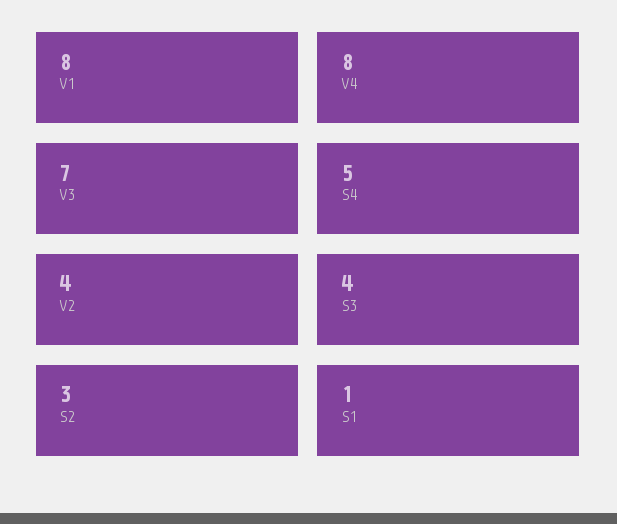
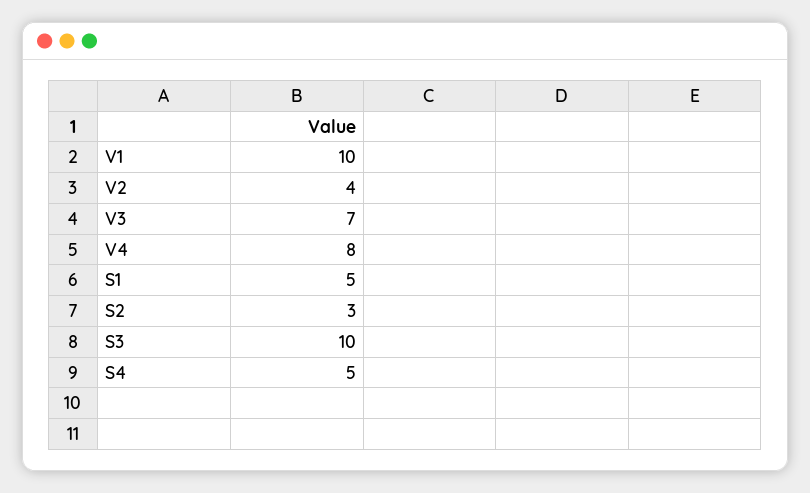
  {
-   "V1": 8,
+   "V1": 10,
    "V4": 8,
    "V3": 7,
    "S4": 5,
    "V2": 4,
-   "S3": 4,
+   "S3": 10,
    "S2": 3,
-   "S1": 1
+   "S1": 5
  }

